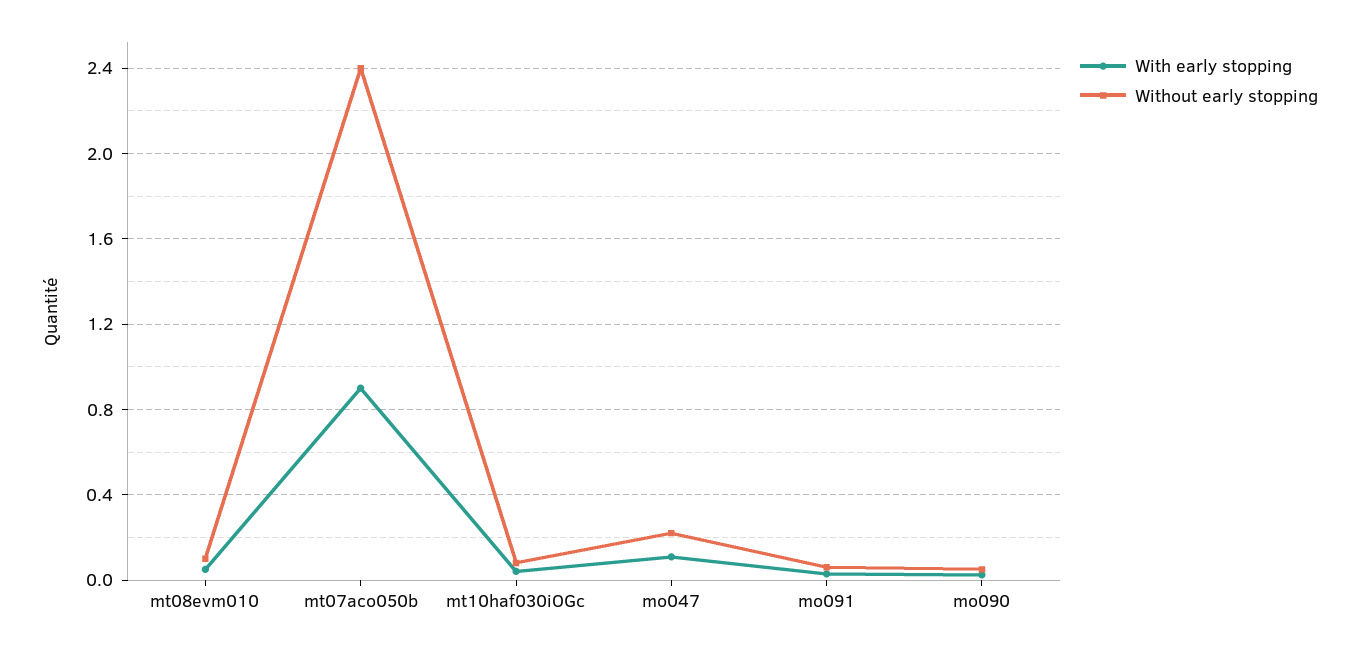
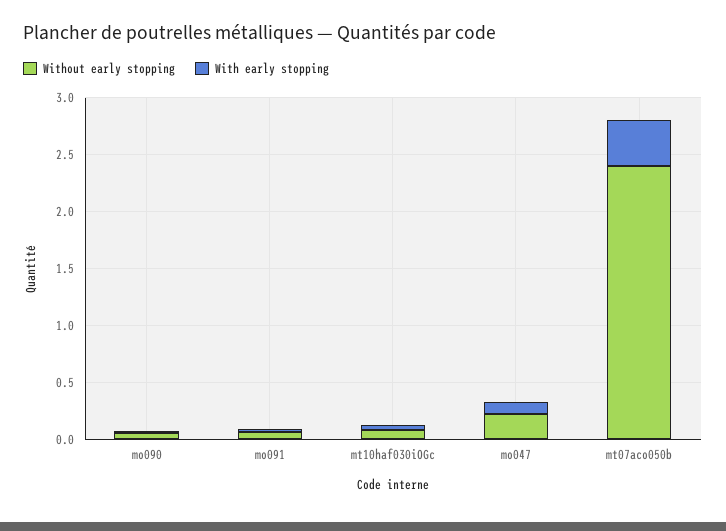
  {
    "With early stopping": {
-     "mt08evm010": 0.05,
-     "mt07aco050b": 0.9,
+     "mt07aco050b": 0.4,
      "mt10haf030iOGc": 0.05,
      "mo047": 0.1,
      "mo091": 0.05,
      "mo090": 0
    },
    "Without early stopping": {
-     "mt08evm010": 0.1,
      "mt07aco050b": 2.4,
      "mt10haf030iOGc": 0.1,
      "mo047": 0.2,
      "mo091": 0.05,
      "mo090": 0.05
    }
  }

